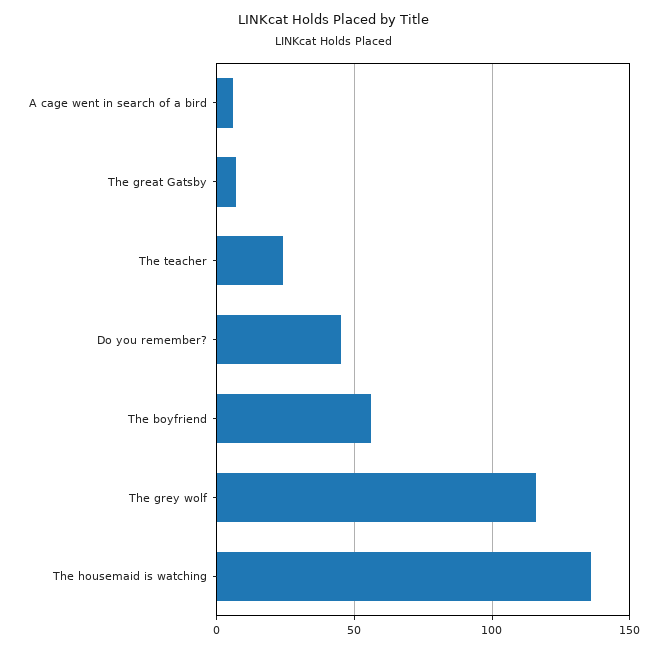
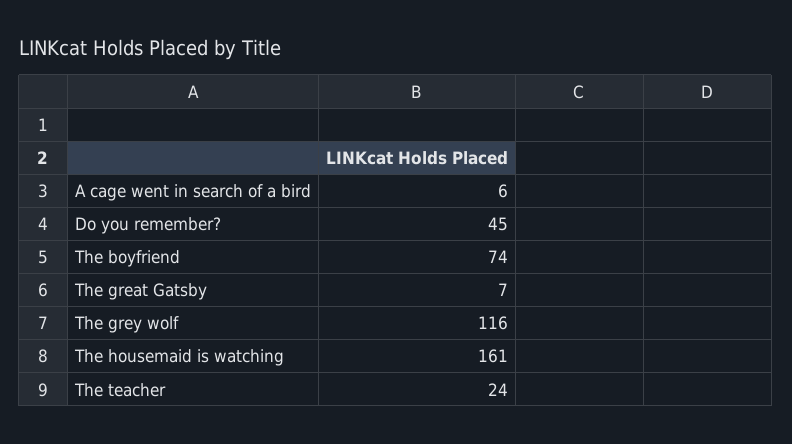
  {
    "A cage went in search of a bird": 6,
    "The great Gatsby": 7,
    "The teacher": 24,
    "Do you remember?": 45,
-   "The boyfriend": 55,
+   "The boyfriend": 74,
    "The grey wolf": 116,
-   "The housemaid is watching": 135
+   "The housemaid is watching": 161
  }

